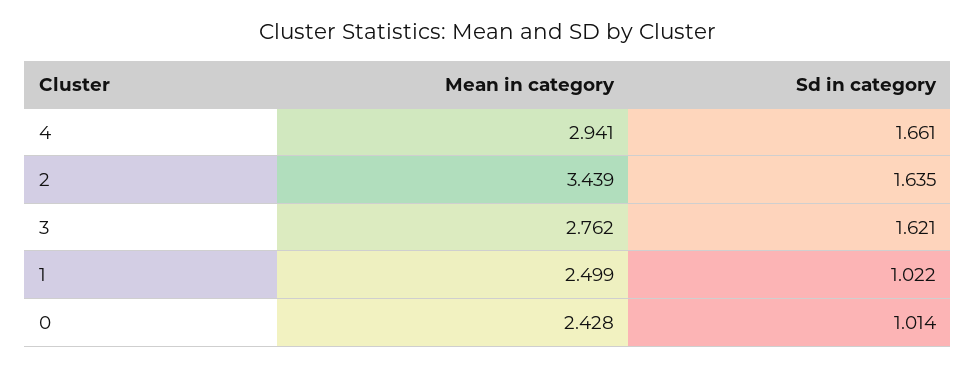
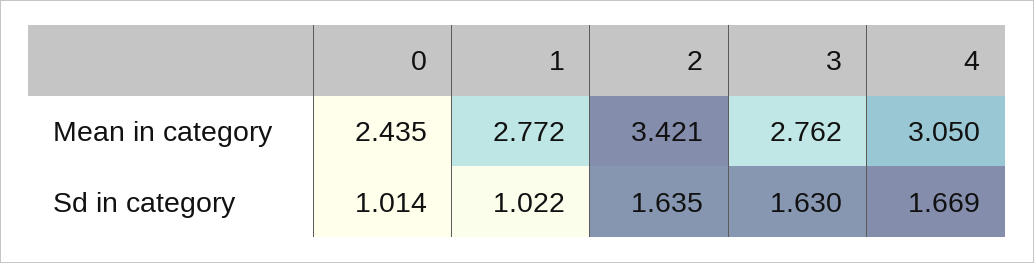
  {
    "Mean in category": {
-     "4": 2.941,
+     "4": 3.05,
-     "2": 3.439,
+     "2": 3.421,
      "3": 2.762,
-     "1": 2.499,
+     "1": 2.772,
-     "0": 2.428
+     "0": 2.435
    },
    "Sd in category": {
-     "4": 1.661,
+     "4": 1.669,
      "2": 1.635,
-     "3": 1.621,
+     "3": 1.63,
      "1": 1.022,
      "0": 1.014
    }
  }

